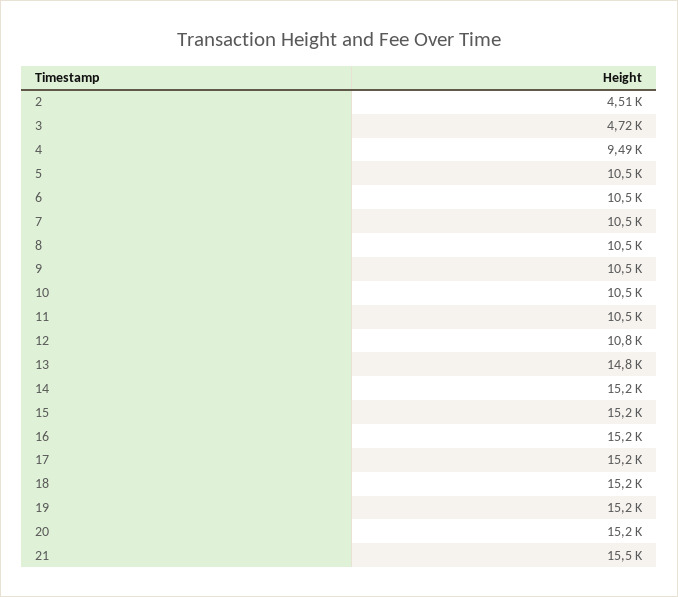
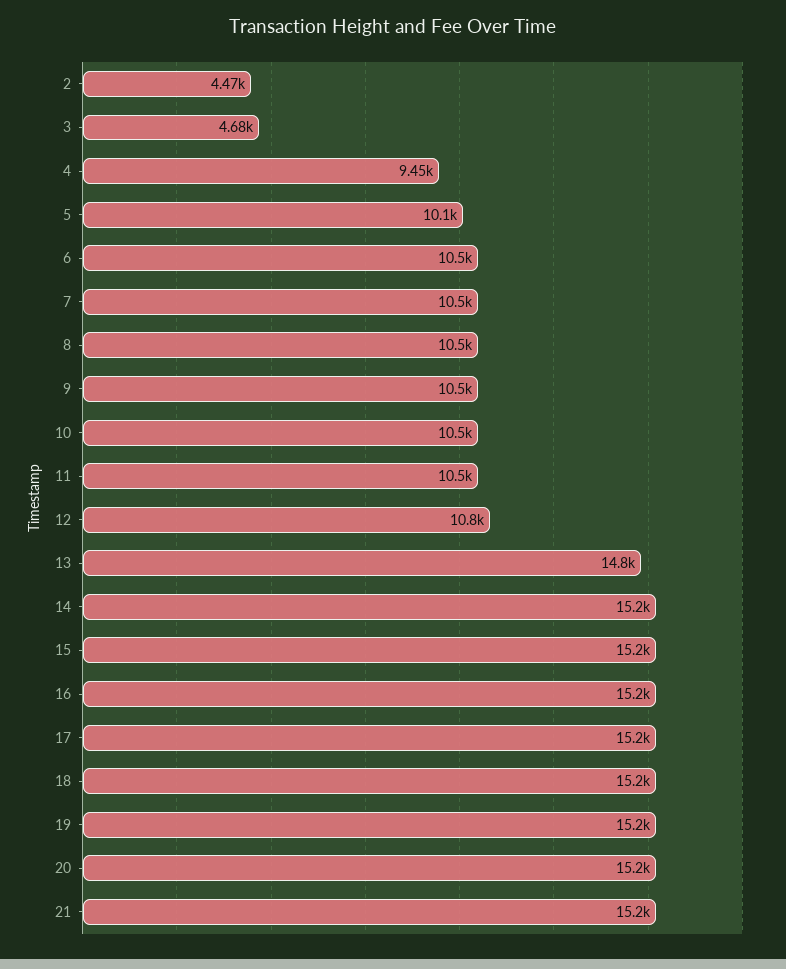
  {
-   "2": 4510,
+   "2": 4470,
-   "3": 4720,
+   "3": 4680,
-   "4": 9490,
+   "4": 9450,
-   "5": 10500,
+   "5": 10100,
    "6": 10500,
    "7": 10500,
    "8": 10500,
    "9": 10500,
    "10": 10500,
    "11": 10500,
    "12": 10800,
    "13": 14800,
    "14": 15200,
    "15": 15200,
    "16": 15200,
    "17": 15200,
    "18": 15200,
    "19": 15200,
    "20": 15200,
-   "21": 15500
+   "21": 15200
  }

